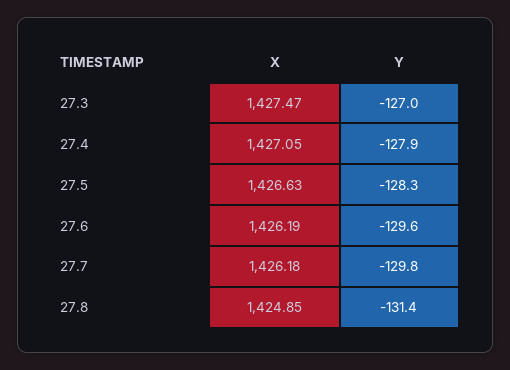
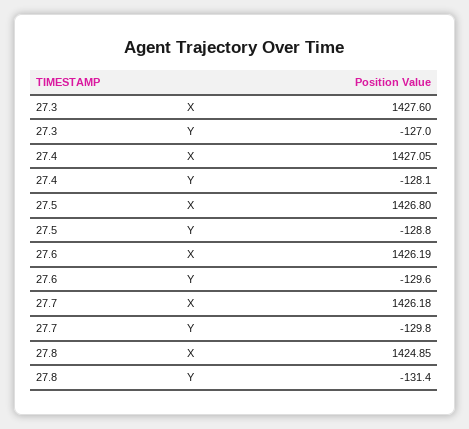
  {
    "X": {
-     "27.3": 1427.47,
+     "27.3": 1427.6,
      "27.4": 1427.05,
-     "27.5": 1426.63,
+     "27.5": 1426.8,
      "27.6": 1426.19,
      "27.7": 1426.18,
      "27.8": 1424.85
    },
    "Y": {
      "27.3": -127,
-     "27.4": -127.9,
+     "27.4": -128.1,
-     "27.5": -128.3,
+     "27.5": -128.8,
      "27.6": -129.6,
      "27.7": -129.8,
      "27.8": -131.4
    }
  }

